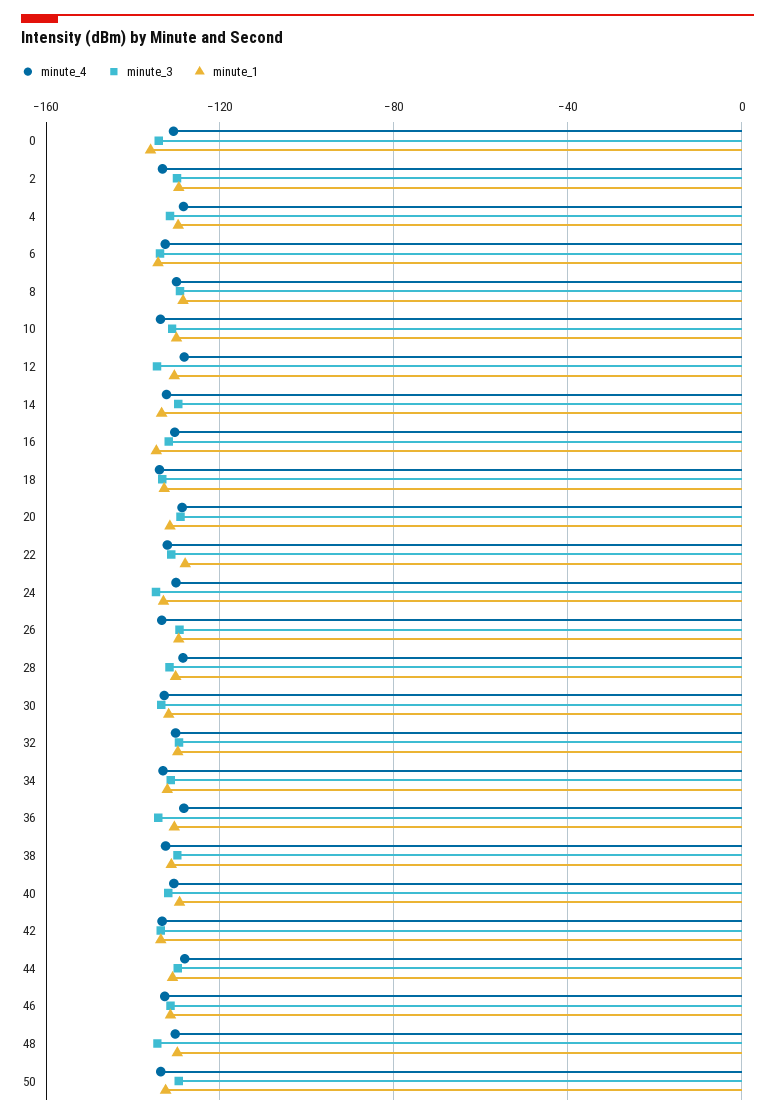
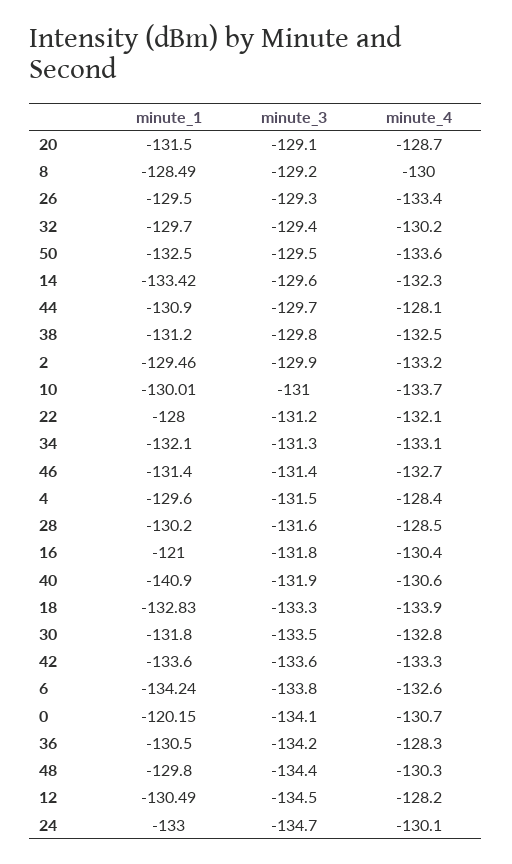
  {
    "minute_4": {
      "0": -130.7,
      "2": -133.2,
      "4": -128.4,
      "6": -132.6,
      "8": -130,
      "10": -133.7,
      "12": -128.2,
      "14": -132.3,
      "16": -130.4,
      "18": -133.9,
      "20": -128.7,
      "22": -132.1,
      "24": -130.1,
      "26": -133.4,
      "28": -128.5,
      "30": -132.8,
      "32": -130.2,
      "34": -133.1,
      "36": -128.3,
      "38": -132.5,
      "40": -130.6,
      "42": -133.3,
      "44": -128.1,
      "46": -132.7,
      "48": -130.3,
      "50": -133.6
    },
    "minute_3": {
      "0": -134.1,
      "2": -129.9,
      "4": -131.5,
      "6": -133.8,
      "8": -129.2,
      "10": -131,
      "12": -134.5,
      "14": -129.6,
      "16": -131.8,
      "18": -133.3,
      "20": -129.1,
      "22": -131.2,
      "24": -134.7,
      "26": -129.3,
      "28": -131.6,
      "30": -133.5,
      "32": -129.4,
      "34": -131.3,
      "36": -134.2,
      "38": -129.8,
      "40": -131.9,
      "42": -133.6,
      "44": -129.7,
      "46": -131.4,
      "48": -134.4,
      "50": -129.5
    },
    "minute_1": {
-     "0": -135,
+     "0": -120.15,
      "2": -129.46,
      "4": -129.6,
      "6": -134.24,
      "8": -128.49,
      "10": -130.01,
      "12": -130.49,
      "14": -133.42,
-     "16": -135,
+     "16": -121,
      "18": -132.83,
      "20": -131.5,
      "22": -128,
      "24": -133,
      "26": -129.5,
      "28": -130.2,
      "30": -131.8,
      "32": -129.7,
      "34": -132.1,
      "36": -130.5,
      "38": -131.2,
-     "40": -130,
+     "40": -140.9,
      "42": -133.6,
      "44": -130.9,
      "46": -131.4,
      "48": -129.8,
      "50": -132.5
    }
  }

